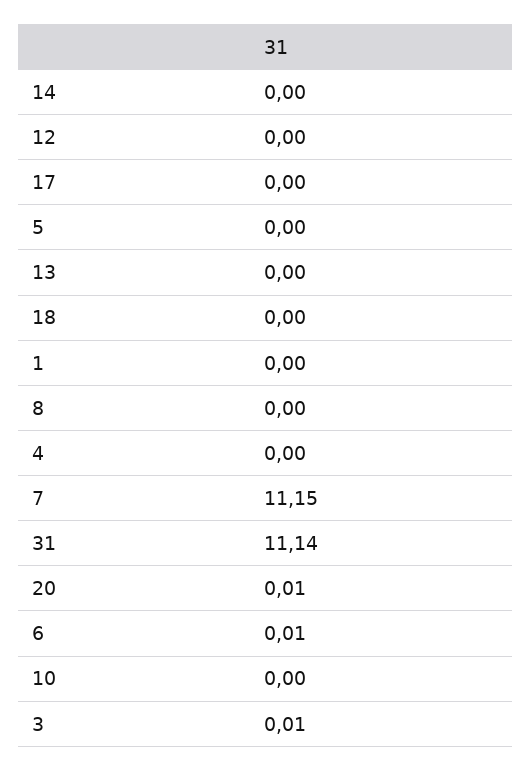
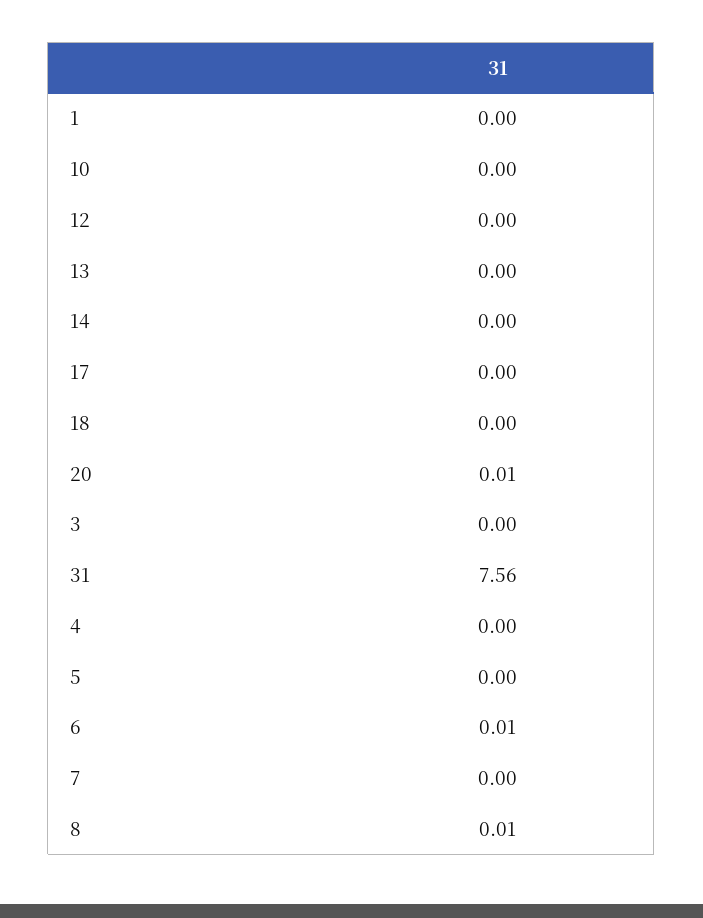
  {
    "14": 0,
    "12": 0,
    "17": 0,
    "5": 0,
    "13": 0,
    "18": 0,
    "1": 0,
-   "8": 0,
+   "8": 0.01,
    "4": 0,
-   "7": 11.15,
+   "7": 0,
-   "31": 11.14,
+   "31": 7.56,
    "20": 0.01,
    "6": 0.01,
    "10": 0,
-   "3": 0.01
+   "3": 0
  }

